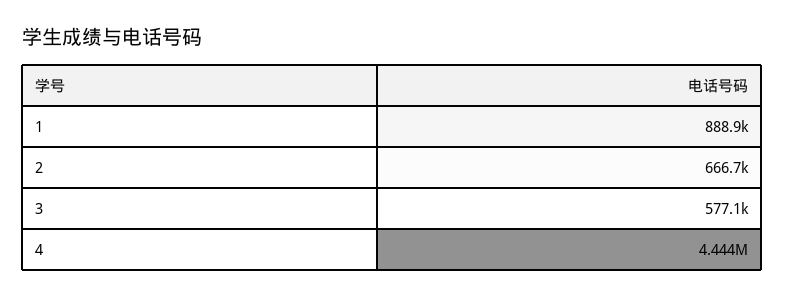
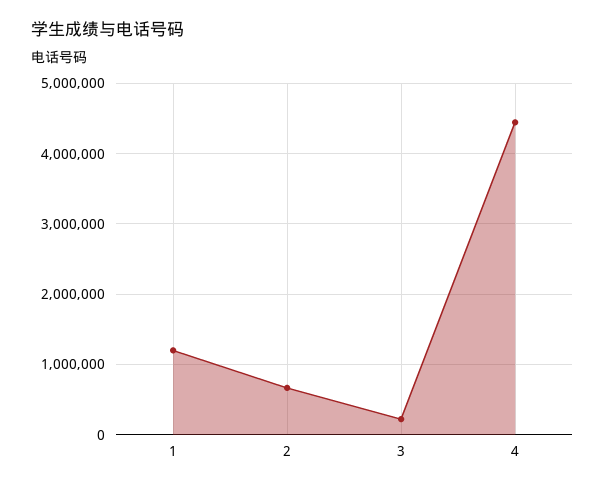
  {
-   "1": 888900,
+   "1": 1200000,
    "2": 666700,
-   "3": 577100,
+   "3": 200000,
    "4": 4444000
  }

